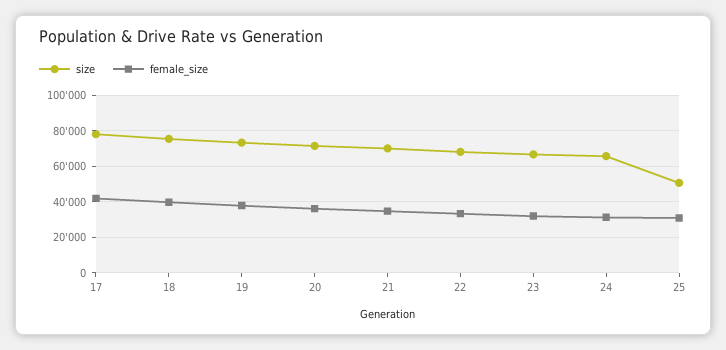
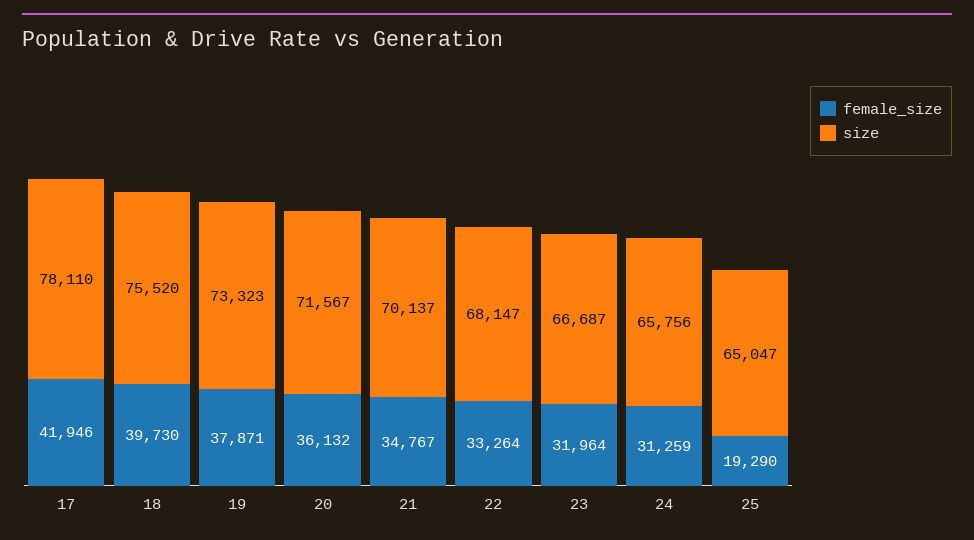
  {
    "size": {
      "17": 78110,
      "18": 75520,
      "19": 73323,
      "20": 71567,
      "21": 70137,
      "22": 68147,
      "23": 66687,
      "24": 65756,
-     "25": 50000
+     "25": 65047
    },
    "female_size": {
      "17": 41946,
      "18": 39730,
      "19": 37871,
      "20": 36132,
      "21": 34767,
      "22": 33264,
      "23": 31964,
      "24": 31259,
-     "25": 30000
+     "25": 19290
    }
  }

